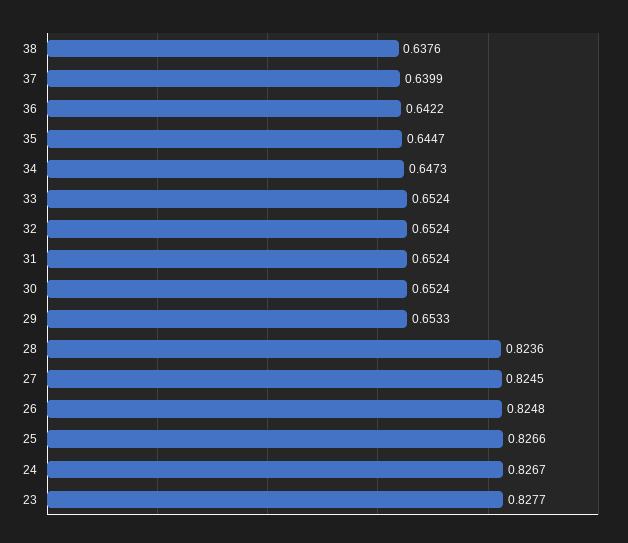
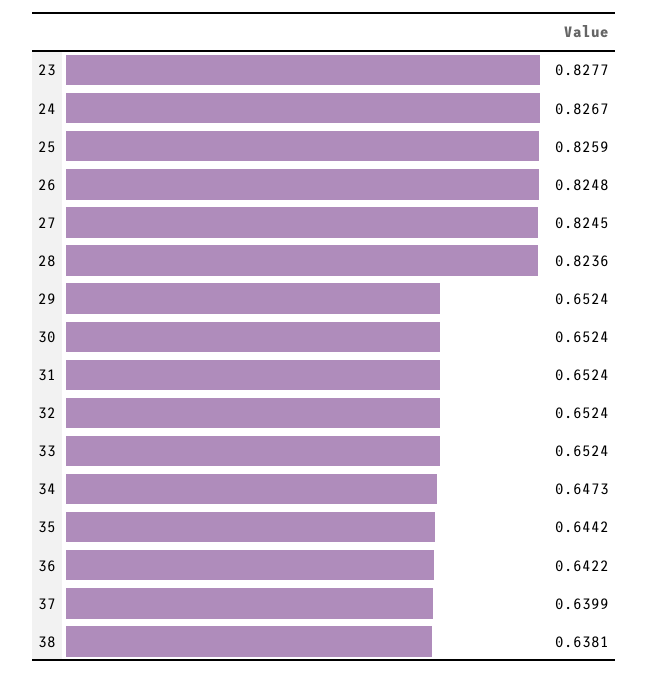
  {
-   "38": 0.6376,
+   "38": 0.6381,
    "37": 0.6399,
    "36": 0.6422,
-   "35": 0.6447,
+   "35": 0.6442,
    "34": 0.6473,
    "33": 0.6524,
    "32": 0.6524,
    "31": 0.6524,
    "30": 0.6524,
-   "29": 0.6533,
+   "29": 0.6524,
    "28": 0.8236,
    "27": 0.8245,
    "26": 0.8248,
-   "25": 0.8266,
+   "25": 0.8259,
    "24": 0.8267,
    "23": 0.8277
  }

